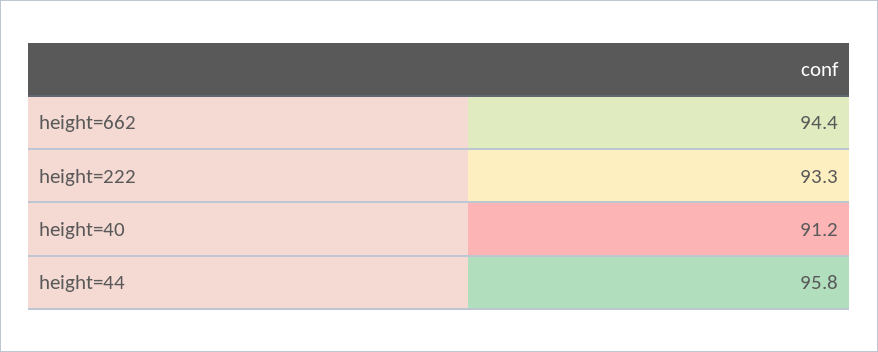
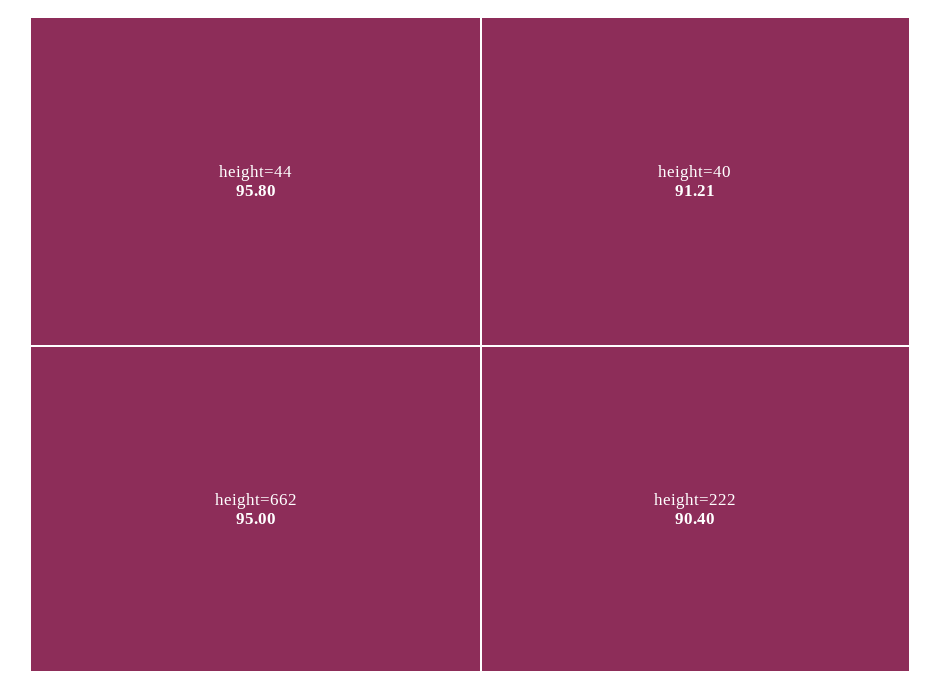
  {
-   "height=662": 94.4,
+   "height=662": 95,
-   "height=222": 93.3,
+   "height=222": 90.4,
    "height=40": 91.21,
    "height=44": 95.8
  }

